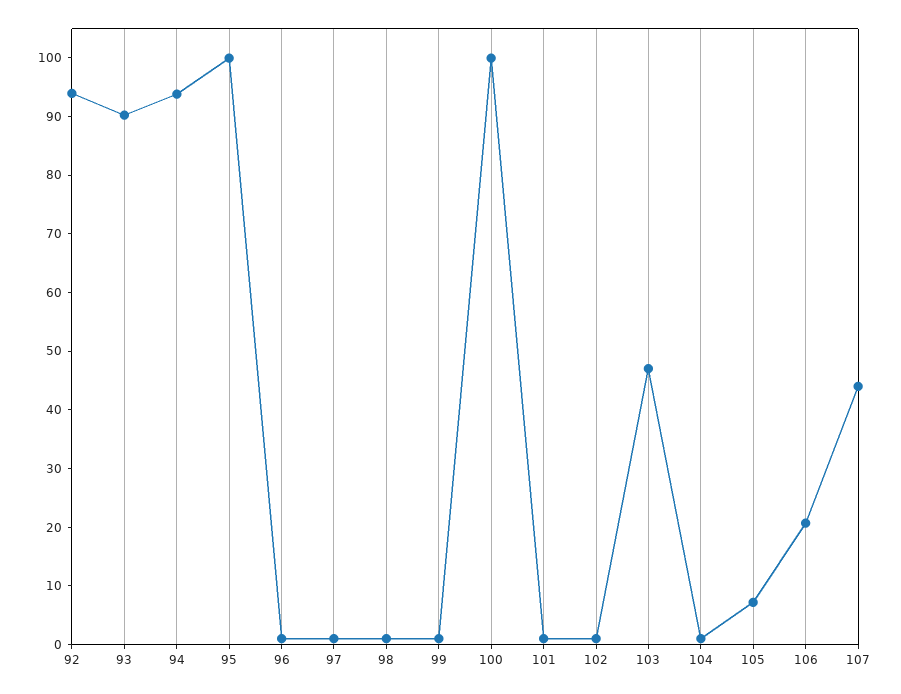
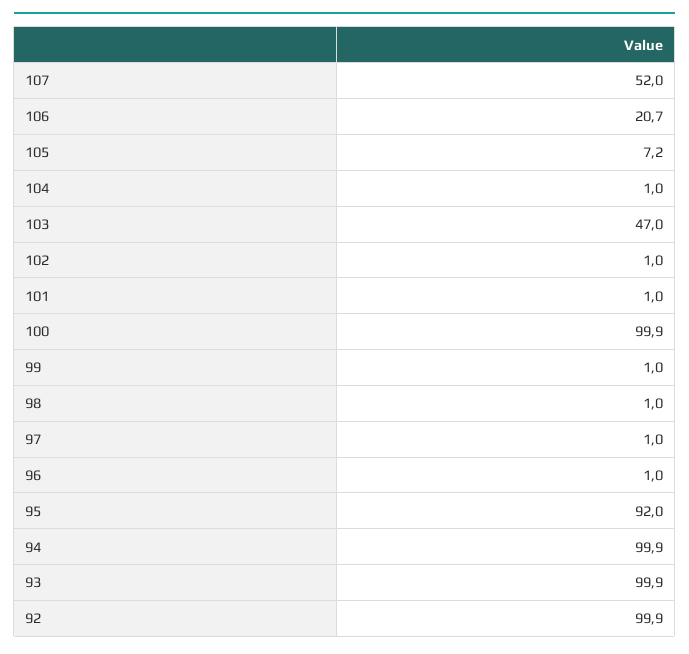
  {
-   "92": 94,
+   "92": 99.9,
-   "93": 90,
+   "93": 99.9,
-   "94": 94,
+   "94": 99.9,
-   "95": 100,
+   "95": 92,
    "96": 1,
    "97": 1,
    "98": 1,
    "99": 1,
    "100": 99.9,
    "101": 1,
    "102": 1,
    "103": 47,
    "104": 1,
    "105": 7.2,
    "106": 20.7,
-   "107": 44
+   "107": 52
  }

